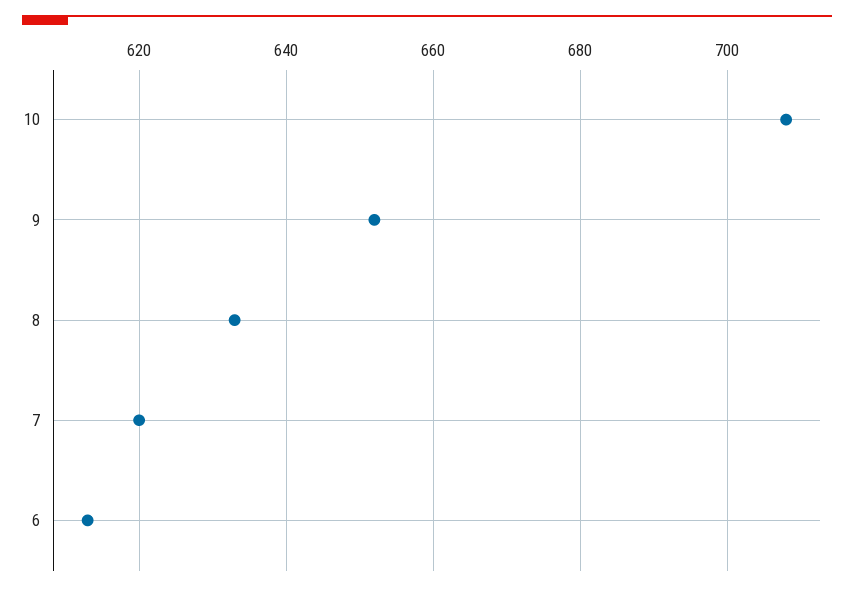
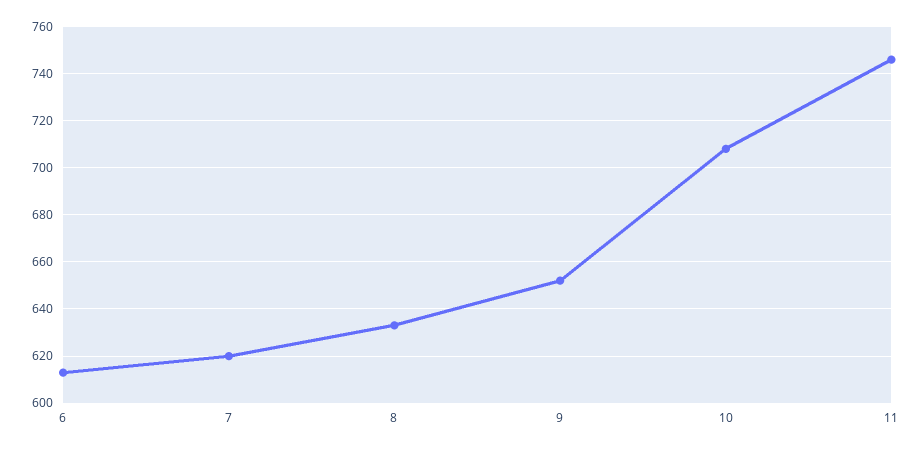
  {
    "10": 710,
    "9": 650,
    "8": 635,
    "7": 620,
-   "6": 615
+   "6": 615,
+   "11": 745
  }

